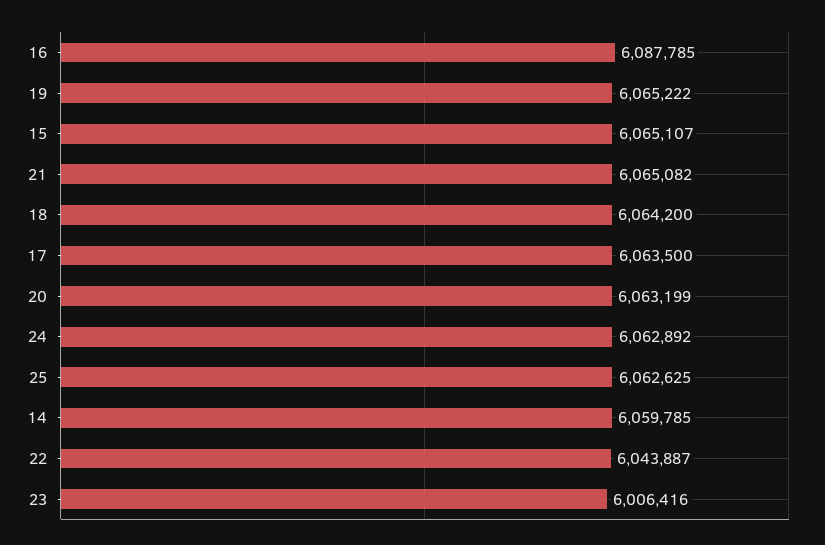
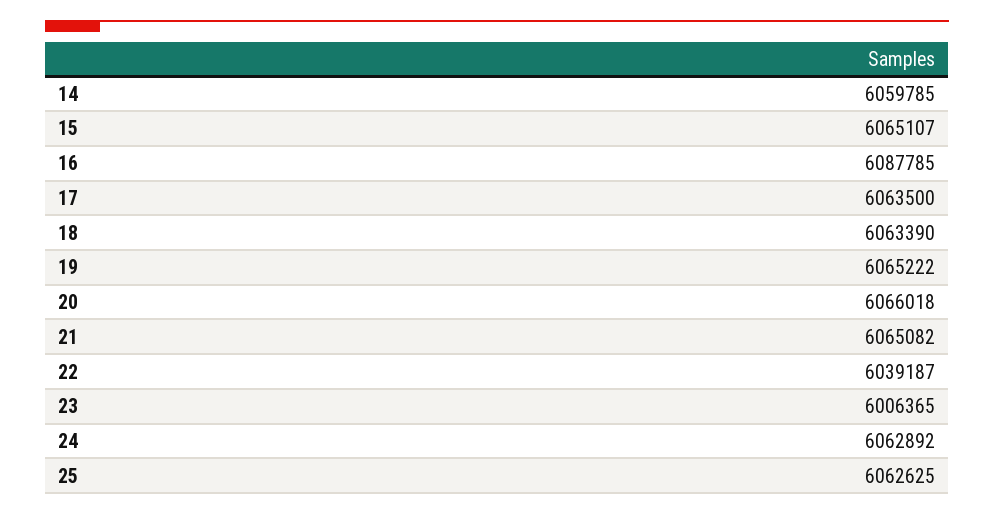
  {
    "16": 6087785,
    "19": 6065222,
    "15": 6065107,
    "21": 6065082,
-   "18": 6064200,
+   "18": 6063390,
    "17": 6063500,
-   "20": 6063199,
+   "20": 6066018,
    "24": 6062892,
    "25": 6062625,
    "14": 6059785,
-   "22": 6043887,
+   "22": 6039187,
-   "23": 6006416
+   "23": 6006365
  }

